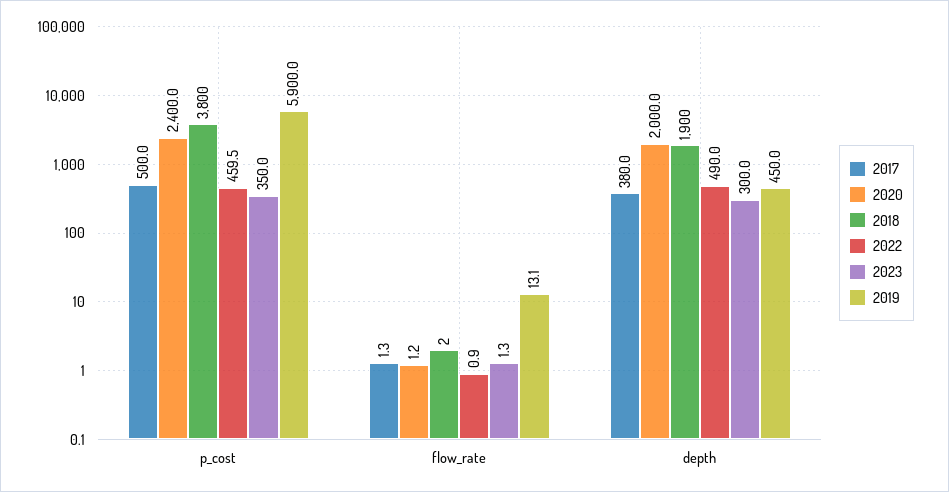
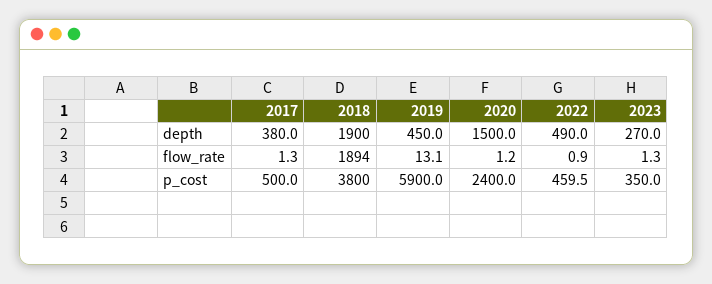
  {
    "2017": {
      "p_cost": 500,
      "flow_rate": 1.3,
      "depth": 380
    },
    "2020": {
      "p_cost": 2400,
      "flow_rate": 1.2,
-     "depth": 2000
+     "depth": 1500
    },
    "2018": {
      "p_cost": 3800,
-     "flow_rate": 2,
+     "flow_rate": 1894,
      "depth": 1900
    },
    "2022": {
      "p_cost": 459.5,
      "flow_rate": 0.9,
      "depth": 490
    },
    "2023": {
      "p_cost": 350,
      "flow_rate": 1.3,
-     "depth": 300
+     "depth": 270
    },
    "2019": {
      "p_cost": 5900,
      "flow_rate": 13.1,
      "depth": 450
    }
  }

